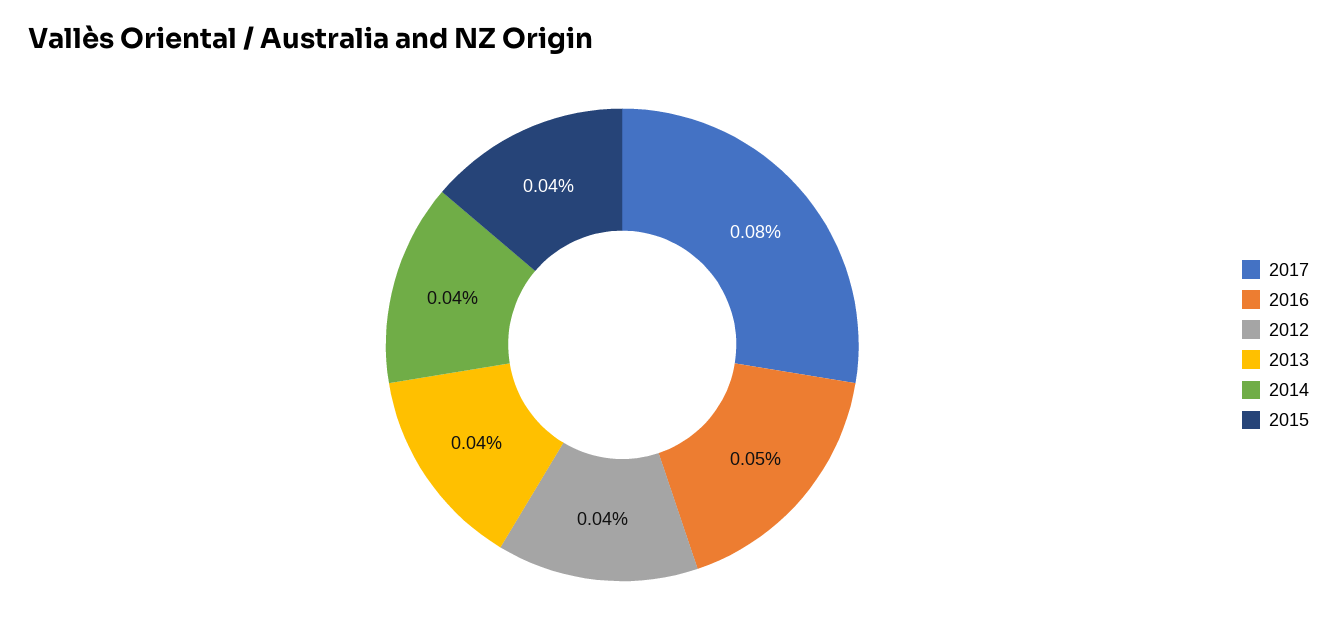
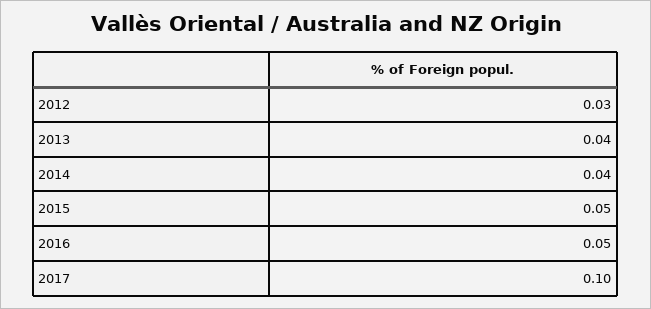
  {
-   "2017": 0.08,
+   "2017": 0.1,
    "2016": 0.05,
-   "2012": 0.04,
+   "2012": 0.03,
    "2013": 0.04,
    "2014": 0.04,
-   "2015": 0.04
+   "2015": 0.05
  }

